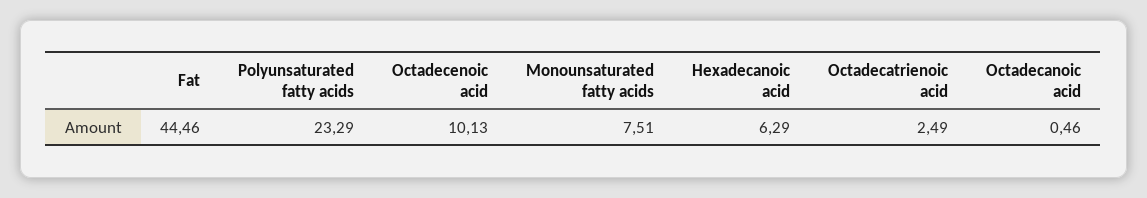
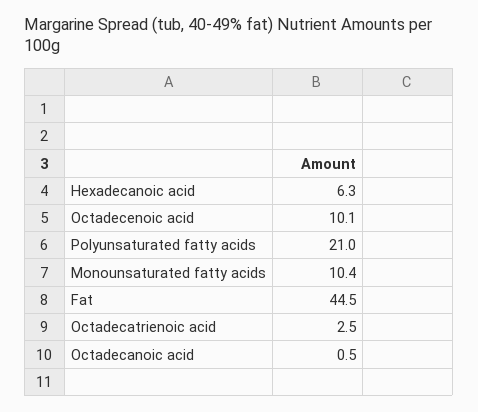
  {
    "Fat": 44.46,
-   "Polyunsaturated fatty acids": 23.29,
+   "Polyunsaturated fatty acids": 21,
    "Octadecenoic acid": 10.13,
-   "Monounsaturated fatty acids": 7.51,
+   "Monounsaturated fatty acids": 10.4,
    "Hexadecanoic acid": 6.29,
    "Octadecatrienoic acid": 2.49,
    "Octadecanoic acid": 0.46
  }

